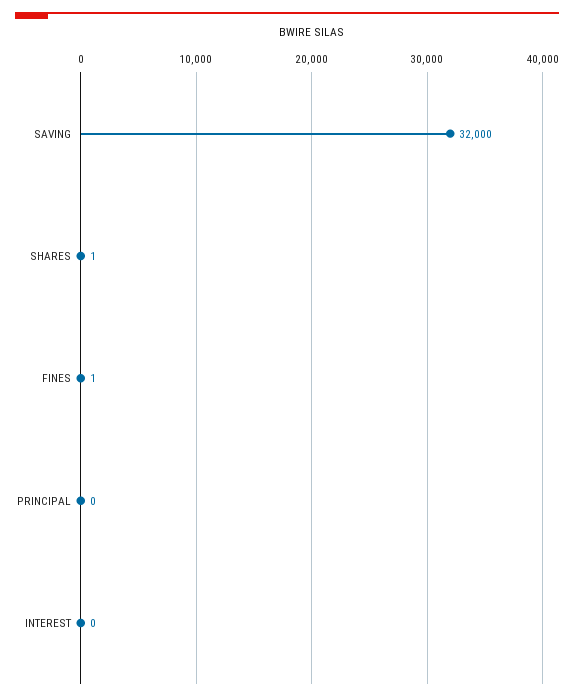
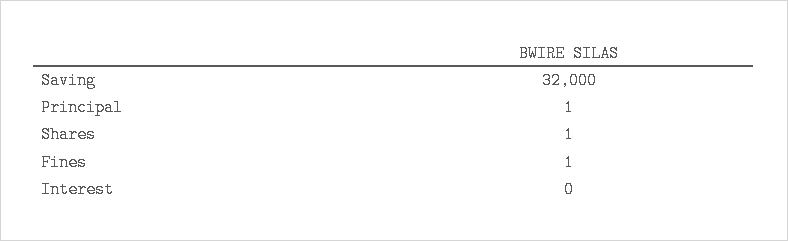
  {
    "SAVING": 32000,
    "SHARES": 1,
    "FINES": 1,
-   "PRINCIPAL": 0,
+   "PRINCIPAL": 1,
    "INTEREST": 0
  }

